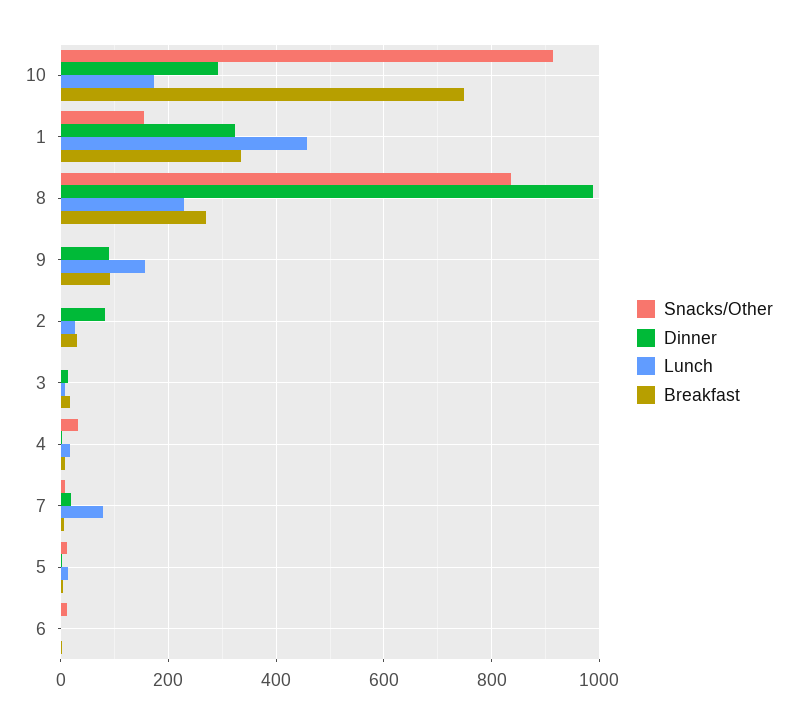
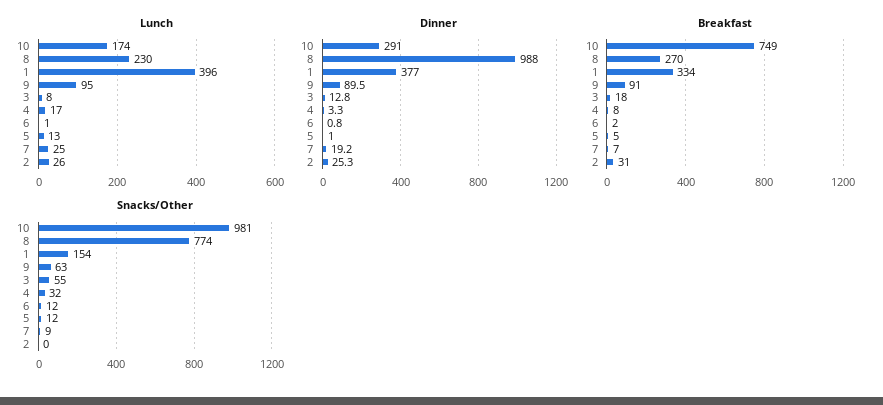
  {
    "Snacks/Other": {
-     "10": 920,
+     "10": 981,
      "1": 154,
-     "8": 840,
+     "8": 774,
-     "9": 0,
+     "9": 63,
      "2": 0,
-     "3": 0,
+     "3": 55,
      "4": 32,
      "7": 9,
      "5": 12,
      "6": 12
    },
    "Dinner": {
      "10": 291,
-     "1": 320,
+     "1": 377,
      "8": 988,
      "9": 89.5,
-     "2": 80,
+     "2": 25.3,
      "3": 12.8,
      "4": 3.3,
      "7": 19.2,
      "5": 1,
      "6": 0.8
    },
    "Lunch": {
      "10": 174,
-     "1": 460,
+     "1": 396,
      "8": 230,
-     "9": 160,
+     "9": 95,
      "2": 26,
      "3": 8,
      "4": 17,
-     "7": 80,
+     "7": 25,
      "5": 13,
      "6": 1
    },
    "Breakfast": {
      "10": 749,
      "1": 334,
      "8": 270,
      "9": 91,
      "2": 31,
      "3": 18,
      "4": 8,
      "7": 7,
      "5": 5,
      "6": 2
    }
  }

